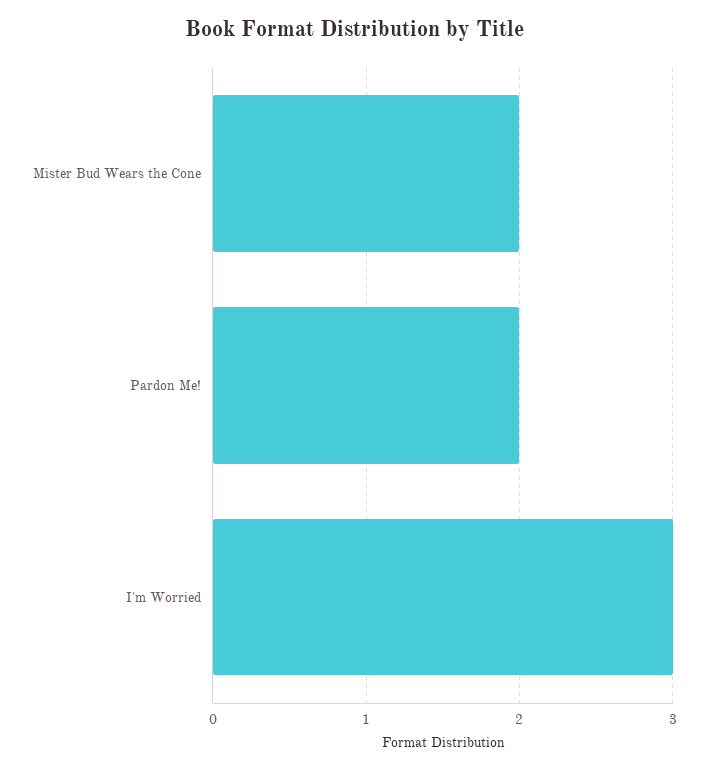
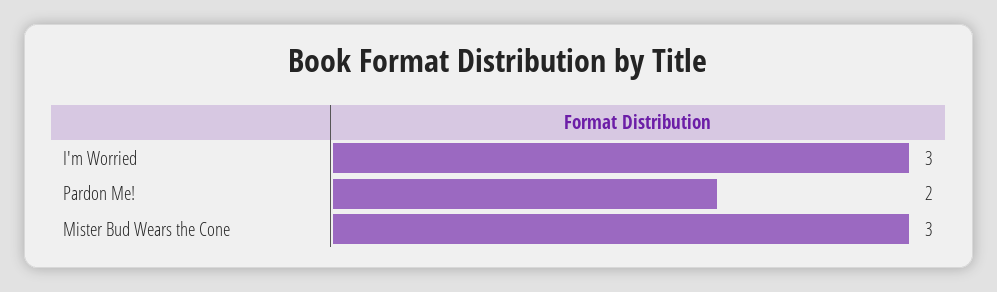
  {
-   "Mister Bud Wears the Cone": 2,
+   "Mister Bud Wears the Cone": 3,
    "Pardon Me!": 2,
    "I'm Worried": 3
  }

